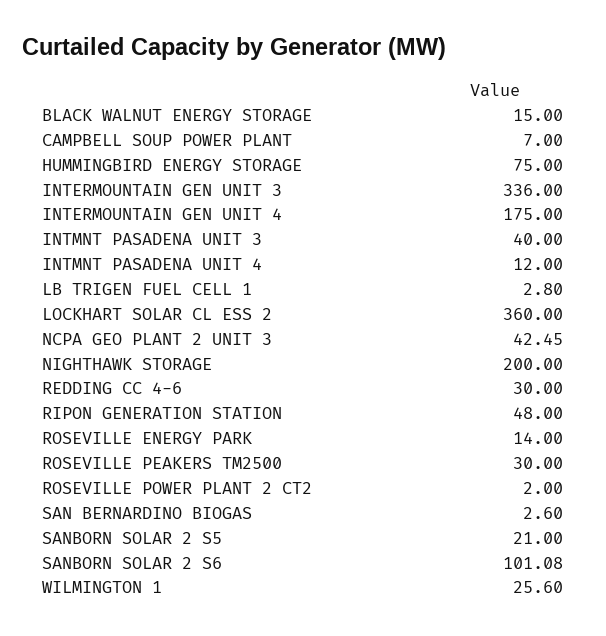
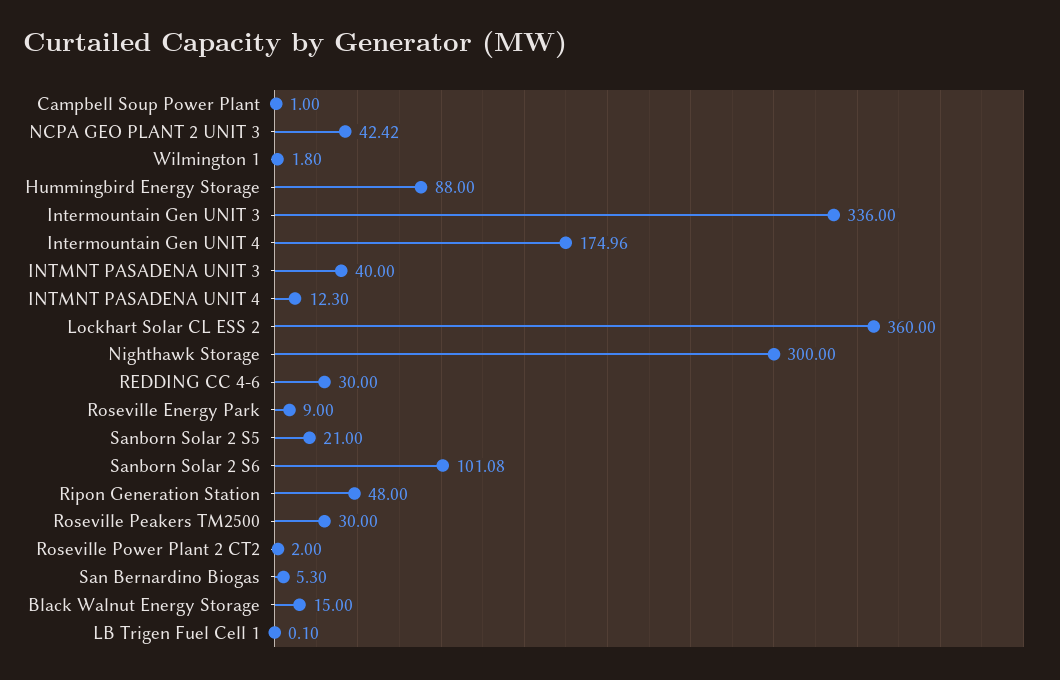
  {
    "BLACK WALNUT ENERGY STORAGE": 15,
-   "CAMPBELL SOUP POWER PLANT": 7,
+   "CAMPBELL SOUP POWER PLANT": 1,
-   "HUMMINGBIRD ENERGY STORAGE": 75,
+   "HUMMINGBIRD ENERGY STORAGE": 88,
    "INTERMOUNTAIN GEN UNIT 3": 336,
-   "INTERMOUNTAIN GEN UNIT 4": 175,
+   "INTERMOUNTAIN GEN UNIT 4": 174.96,
    "INTMNT PASADENA UNIT 3": 40,
-   "INTMNT PASADENA UNIT 4": 12,
+   "INTMNT PASADENA UNIT 4": 12.3,
-   "LB TRIGEN FUEL CELL 1": 2.8,
+   "LB TRIGEN FUEL CELL 1": 0.1,
    "LOCKHART SOLAR CL ESS 2": 360,
-   "NCPA GEO PLANT 2 UNIT 3": 42.45,
+   "NCPA GEO PLANT 2 UNIT 3": 42.42,
-   "NIGHTHAWK STORAGE": 200,
+   "NIGHTHAWK STORAGE": 300,
    "REDDING CC 4-6": 30,
    "RIPON GENERATION STATION": 48,
-   "ROSEVILLE ENERGY PARK": 14,
+   "ROSEVILLE ENERGY PARK": 9,
    "ROSEVILLE PEAKERS TM2500": 30,
    "ROSEVILLE POWER PLANT 2 CT2": 2,
-   "SAN BERNARDINO BIOGAS": 2.6,
+   "SAN BERNARDINO BIOGAS": 5.3,
    "SANBORN SOLAR 2 S5": 21,
    "SANBORN SOLAR 2 S6": 101.08,
-   "WILMINGTON 1": 25.6
+   "WILMINGTON 1": 1.8
  }

